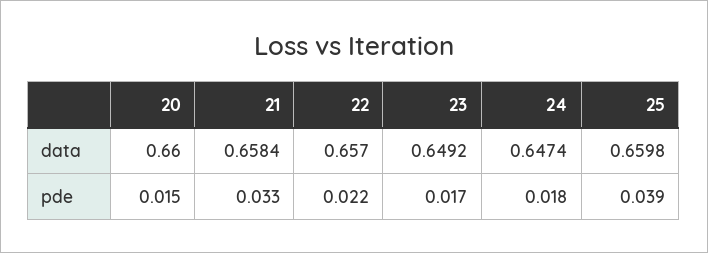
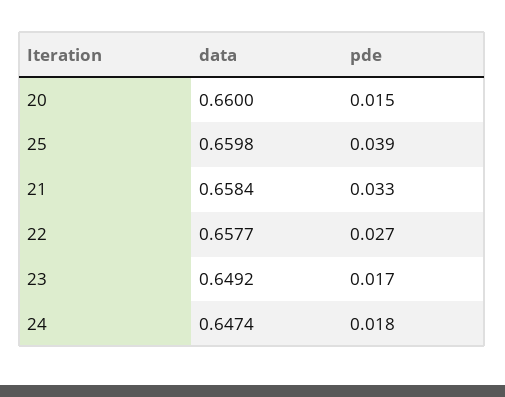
  {
    "20": {
      "data": 0.66,
      "pde": 0.015
    },
    "21": {
      "data": 0.6584,
      "pde": 0.033
    },
    "22": {
-     "data": 0.657,
+     "data": 0.6577,
-     "pde": 0.022
+     "pde": 0.027
    },
    "23": {
      "data": 0.6492,
      "pde": 0.017
    },
    "24": {
      "data": 0.6474,
      "pde": 0.018
    },
    "25": {
      "data": 0.6598,
      "pde": 0.039
    }
  }

